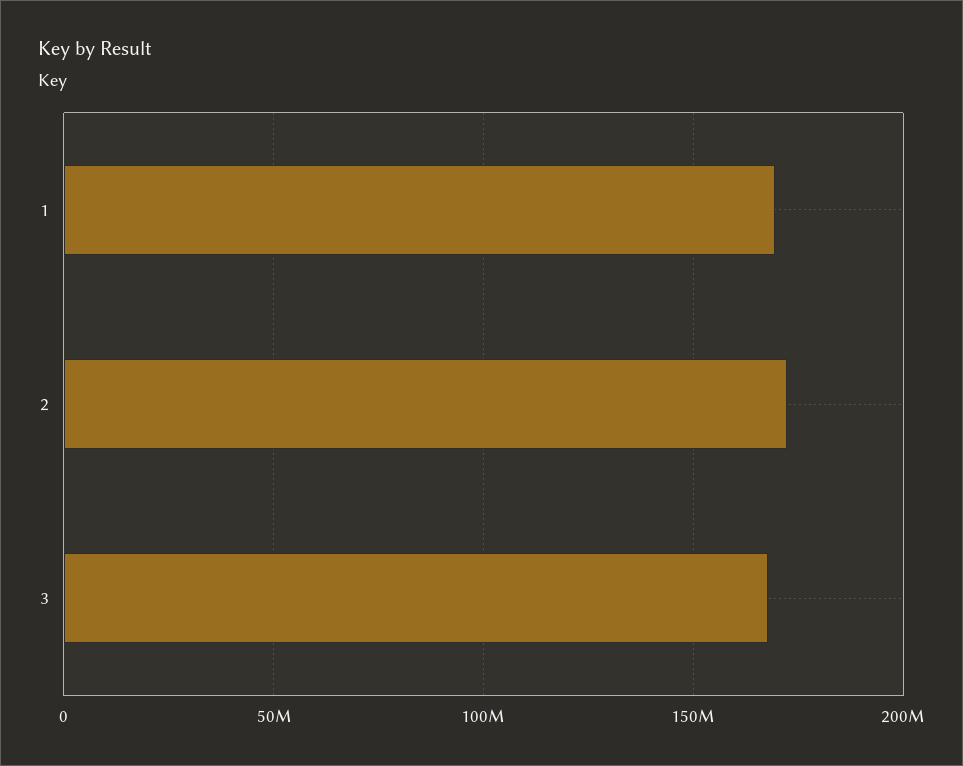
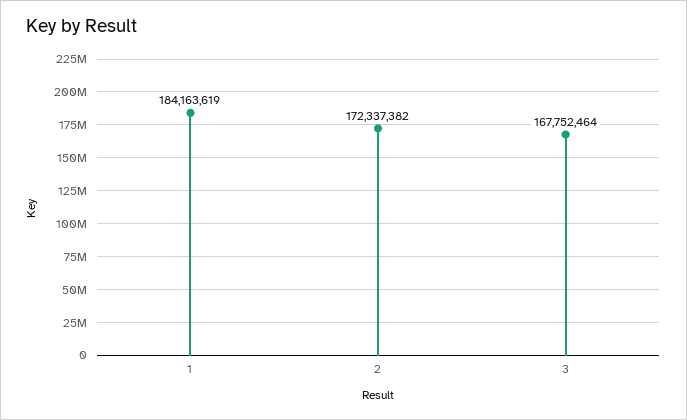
  {
-   "1": 170000000,
+   "1": 184163619,
    "2": 172337382,
    "3": 167752464
  }

